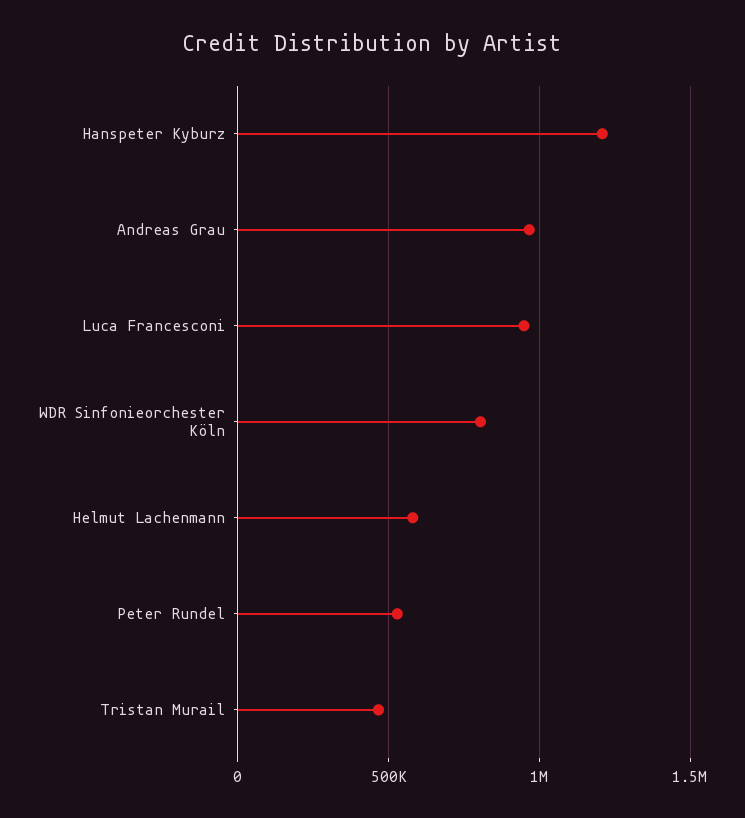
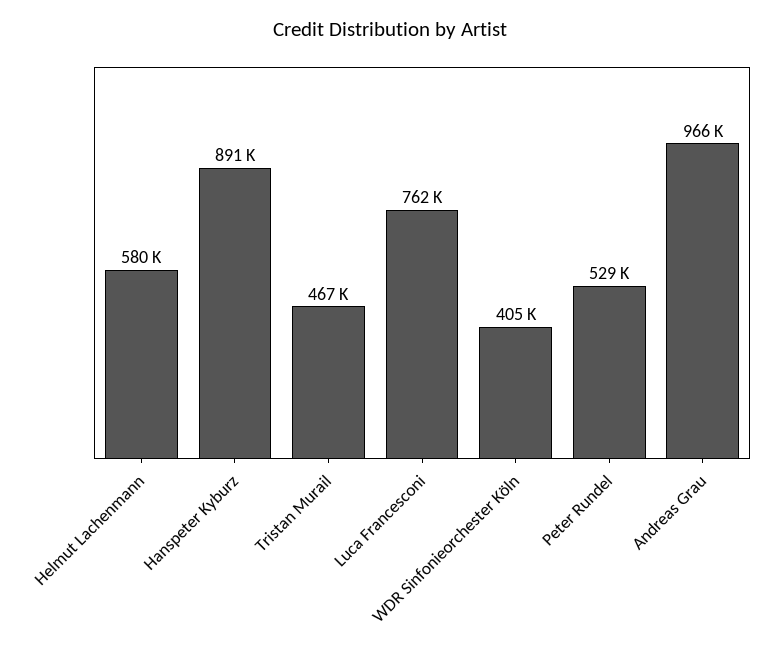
  {
-   "Hanspeter Kyburz": 1200000,
+   "Hanspeter Kyburz": 891000,
    "Andreas Grau": 966000,
-   "Luca Francesconi": 950000,
+   "Luca Francesconi": 762000,
-   "WDR Sinfonieorchester Köln": 800000,
+   "WDR Sinfonieorchester Köln": 405000,
    "Helmut Lachenmann": 580000,
    "Peter Rundel": 529000,
    "Tristan Murail": 467000
  }

